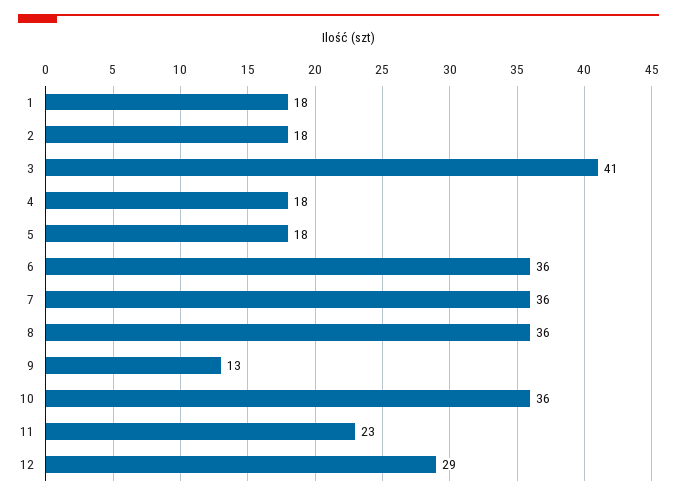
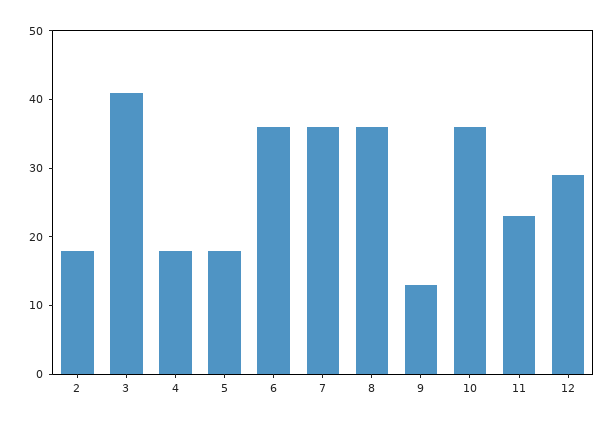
  {
-   "1": 18,
    "2": 18,
    "3": 41,
    "4": 18,
    "5": 18,
    "6": 36,
    "7": 36,
    "8": 36,
    "9": 13,
    "10": 36,
    "11": 23,
    "12": 29
  }

